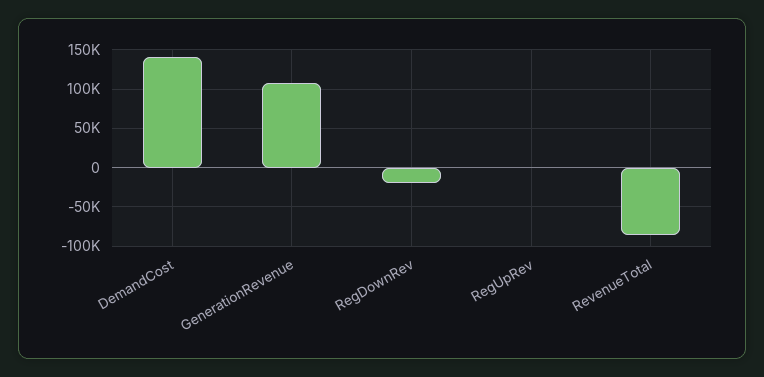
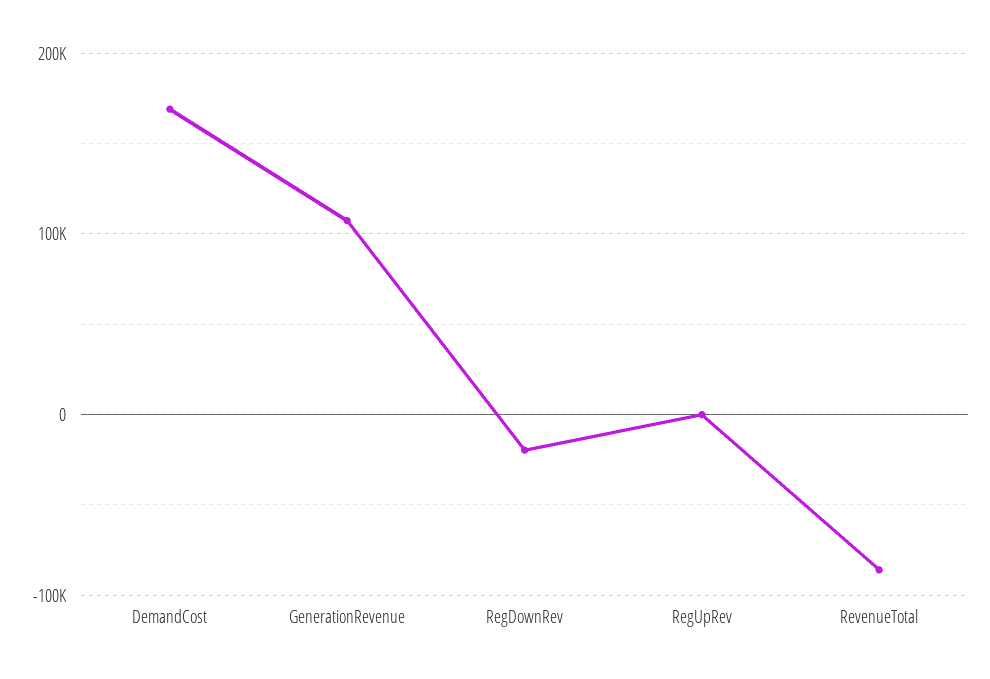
  {
-   "DemandCost": 140000,
+   "DemandCost": 170000,
    "GenerationRevenue": 110000,
    "RegDownRev": -20000,
    "RegUpRev": 0,
    "RevenueTotal": -90000
  }

